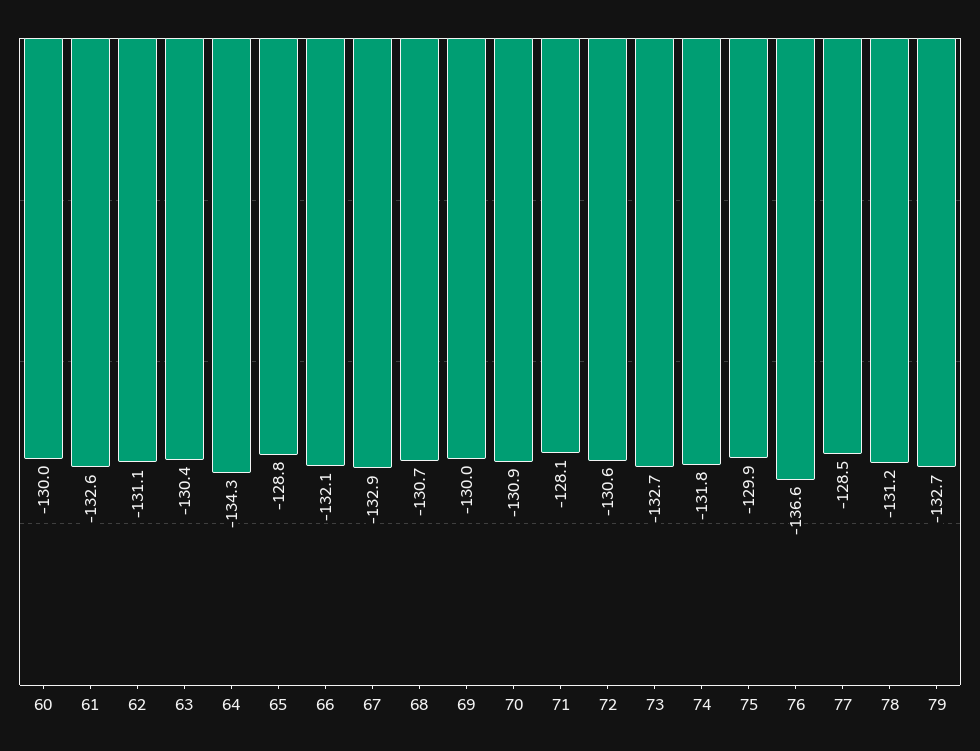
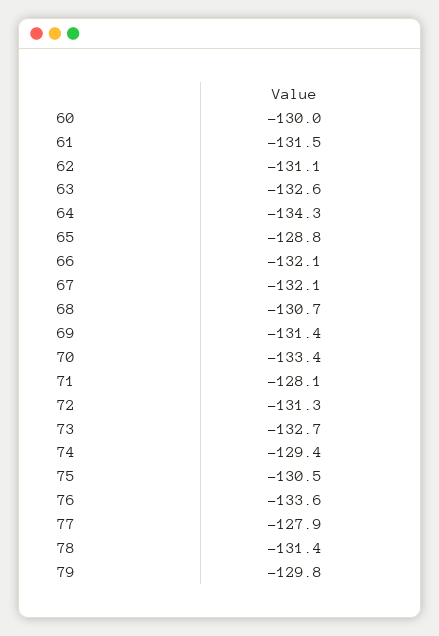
  {
    "60": -130,
-   "61": -132.6,
+   "61": -131.5,
    "62": -131.1,
-   "63": -130.4,
+   "63": -132.6,
    "64": -134.3,
    "65": -128.8,
    "66": -132.1,
-   "67": -132.9,
+   "67": -132.1,
    "68": -130.7,
-   "69": -130,
+   "69": -131.4,
-   "70": -130.9,
+   "70": -133.4,
    "71": -128.1,
-   "72": -130.6,
+   "72": -131.3,
    "73": -132.7,
-   "74": -131.8,
+   "74": -129.4,
-   "75": -129.9,
+   "75": -130.5,
-   "76": -136.6,
+   "76": -133.6,
-   "77": -128.5,
+   "77": -127.9,
-   "78": -131.2,
+   "78": -131.4,
-   "79": -132.7
+   "79": -129.8
  }

